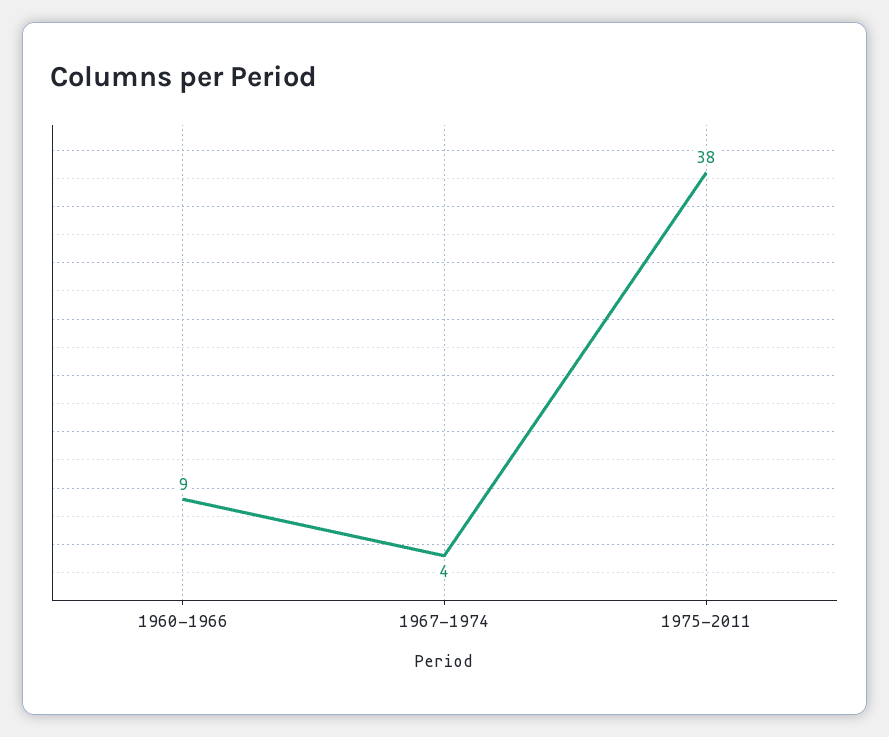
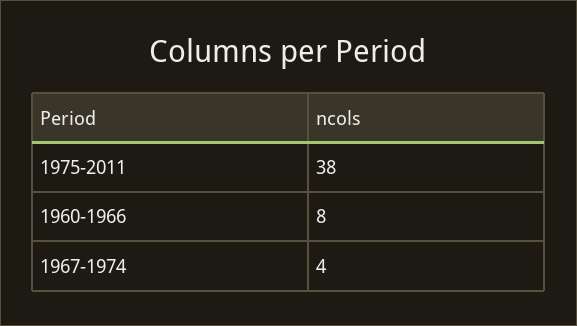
  {
-   "1960-1966": 9,
+   "1960-1966": 8,
    "1967-1974": 4,
    "1975-2011": 38
  }

